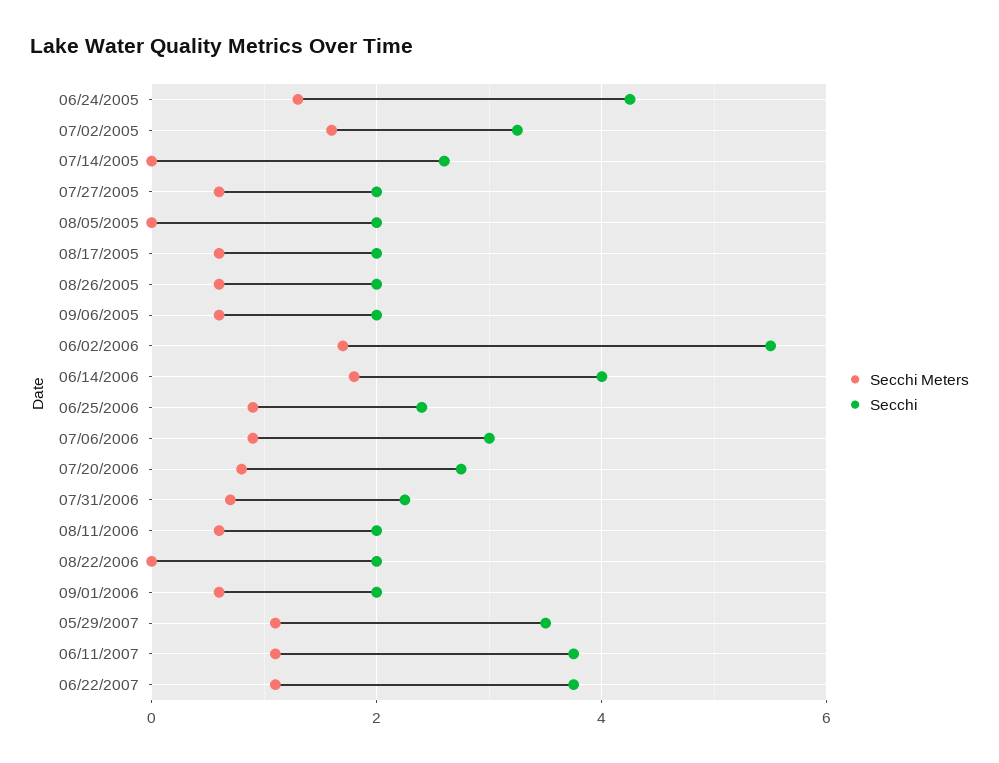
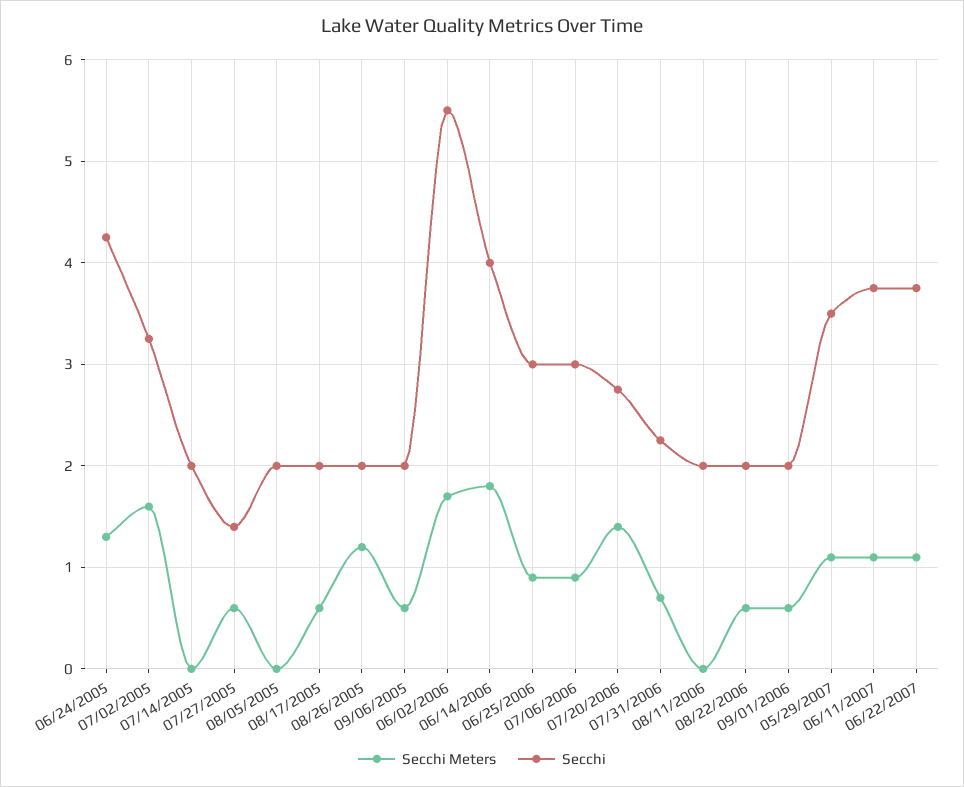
  {
    "Secchi Meters": {
      "06/24/2005": 1.3,
      "07/02/2005": 1.6,
      "07/14/2005": 0,
      "07/27/2005": 0.6,
      "08/05/2005": 0,
      "08/17/2005": 0.6,
-     "08/26/2005": 0.6,
+     "08/26/2005": 1.2,
      "09/06/2005": 0.6,
      "06/02/2006": 1.7,
      "06/14/2006": 1.8,
      "06/25/2006": 0.9,
      "07/06/2006": 0.9,
-     "07/20/2006": 0.8,
+     "07/20/2006": 1.4,
      "07/31/2006": 0.7,
-     "08/11/2006": 0.6,
+     "08/11/2006": 0,
-     "08/22/2006": 0,
+     "08/22/2006": 0.6,
      "09/01/2006": 0.6,
      "05/29/2007": 1.1,
      "06/11/2007": 1.1,
      "06/22/2007": 1.1
    },
    "Secchi": {
      "06/24/2005": 4.3,
      "07/02/2005": 3.3,
-     "07/14/2005": 2.6,
+     "07/14/2005": 2,
-     "07/27/2005": 2,
+     "07/27/2005": 1.4,
      "08/05/2005": 2,
      "08/17/2005": 2,
      "08/26/2005": 2,
      "09/06/2005": 2,
      "06/02/2006": 5.5,
      "06/14/2006": 4,
-     "06/25/2006": 2.4,
+     "06/25/2006": 3,
      "07/06/2006": 3,
      "07/20/2006": 2.8,
      "07/31/2006": 2.3,
      "08/11/2006": 2,
      "08/22/2006": 2,
      "09/01/2006": 2,
      "05/29/2007": 3.5,
      "06/11/2007": 3.8,
      "06/22/2007": 3.8
    }
  }

